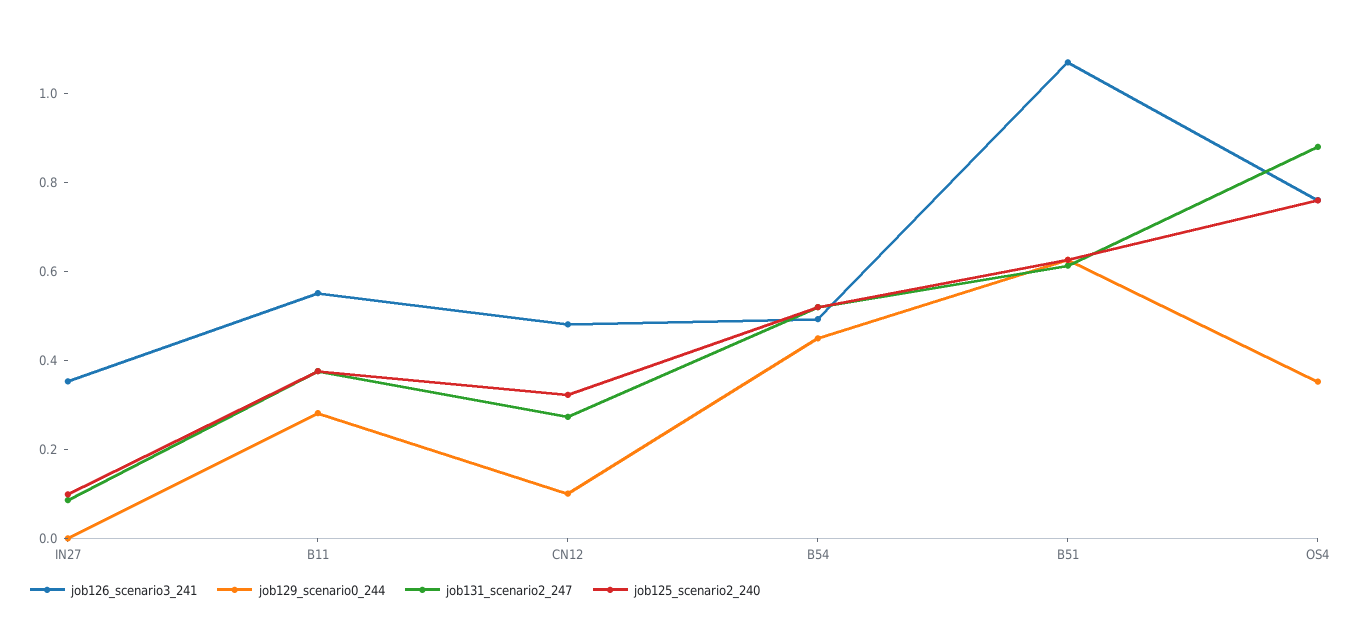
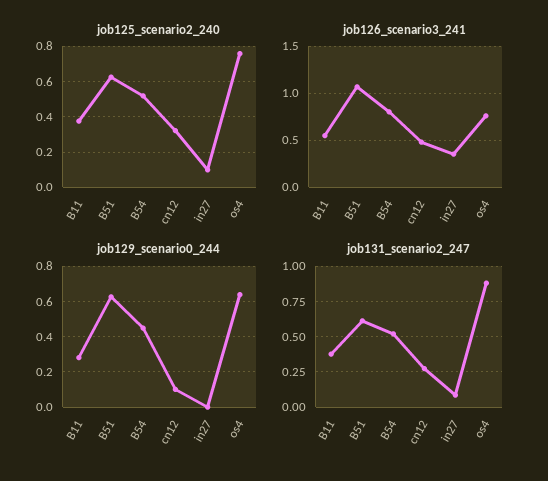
  {
    "job126_scenario3_241": {
      "IN27": 0.35,
      "B11": 0.55,
      "CN12": 0.5,
-     "B54": 0.5,
+     "B54": 0.8,
      "B51": 1.05,
      "OS4": 0.75
    },
    "job129_scenario0_244": {
      "IN27": 0,
      "B11": 0.3,
      "CN12": 0.1,
      "B54": 0.45,
      "B51": 0.65,
-     "OS4": 0.35
+     "OS4": 0.65
    },
    "job131_scenario2_247": {
      "IN27": 0.1,
      "B11": 0.4,
      "CN12": 0.25,
      "B54": 0.5,
      "B51": 0.6,
      "OS4": 0.9
    },
    "job125_scenario2_240": {
      "IN27": 0.1,
      "B11": 0.4,
      "CN12": 0.3,
      "B54": 0.5,
      "B51": 0.65,
      "OS4": 0.75
    }
  }

